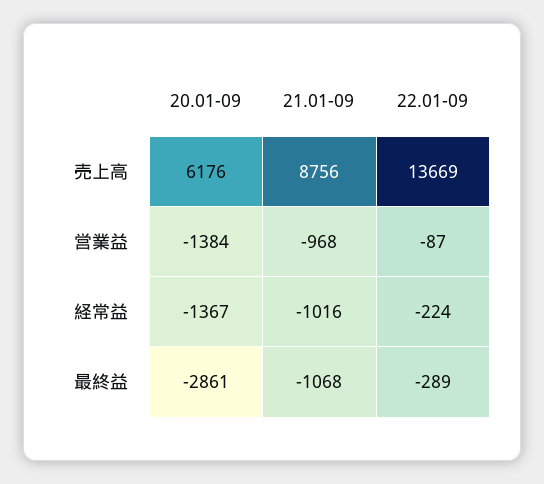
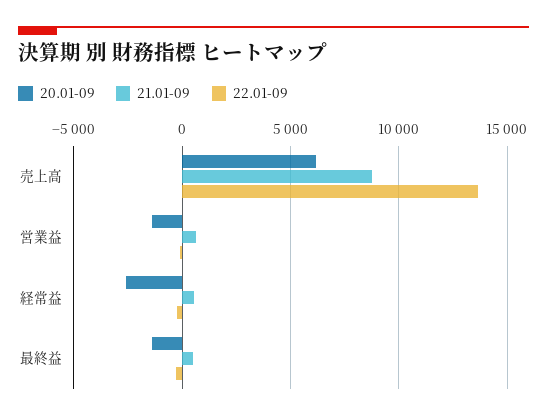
  {
    "20.01-09": {
      "売上高": 6176,
      "営業益": -1384,
-     "経常益": -1367,
+     "経常益": -2500,
-     "最終益": -2861
+     "最終益": -1500
    },
    "21.01-09": {
      "売上高": 8756,
-     "営業益": -968,
+     "営業益": 500,
-     "経常益": -1016,
+     "経常益": 500,
-     "最終益": -1068
+     "最終益": 500
    },
    "22.01-09": {
      "売上高": 13669,
      "営業益": -87,
      "経常益": -224,
      "最終益": -289
    }
  }

